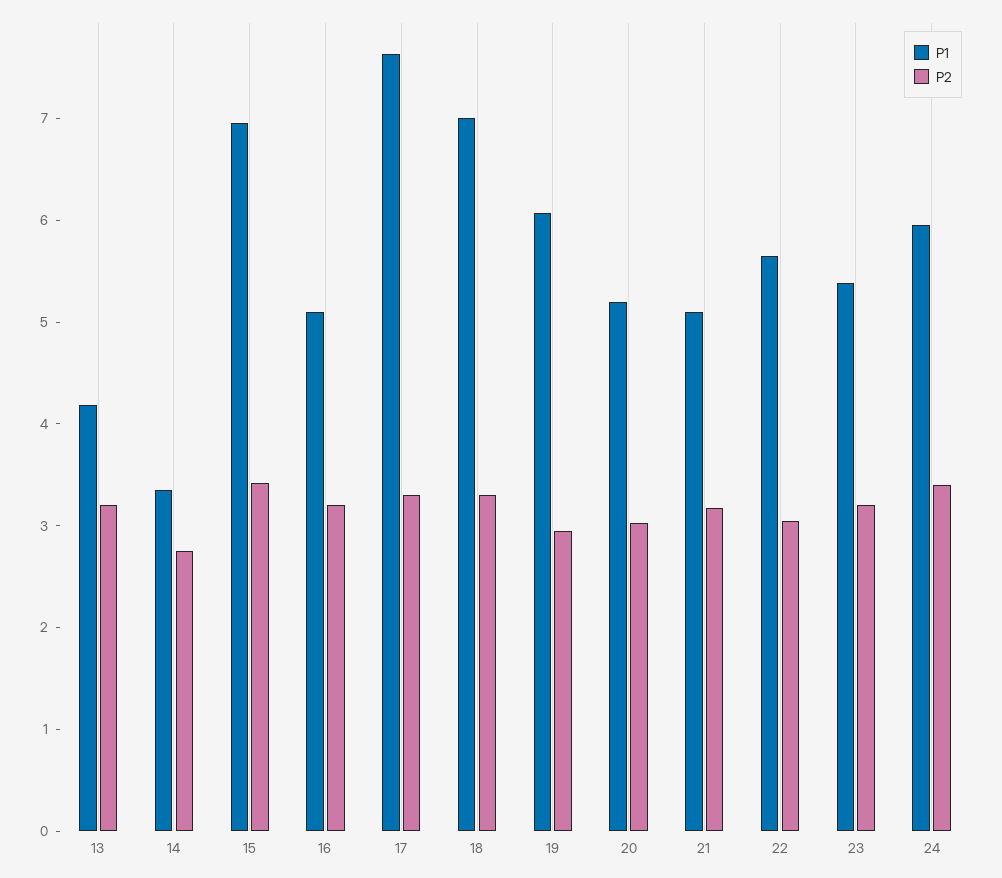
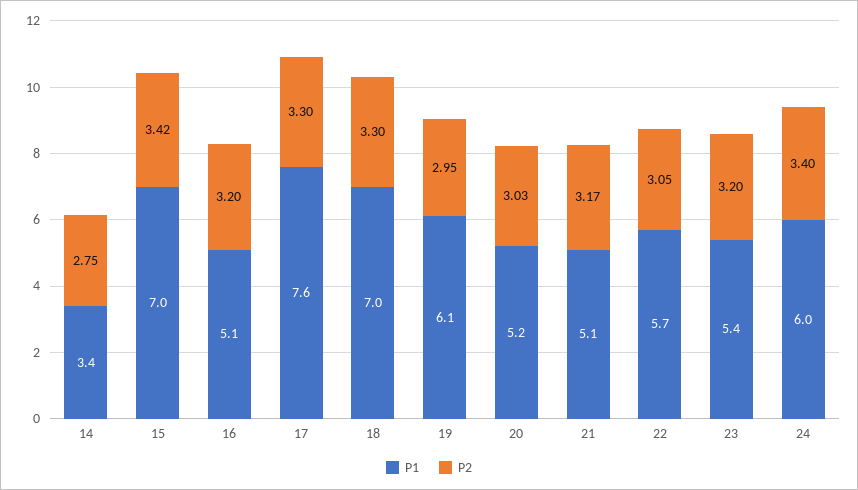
  {
    "P1": {
-     "13": 4.2,
      "14": 3.4,
      "15": 7,
      "16": 5.1,
      "17": 7.6,
      "18": 7,
      "19": 6.1,
      "20": 5.2,
      "21": 5.1,
      "22": 5.7,
      "23": 5.4,
      "24": 6
    },
    "P2": {
-     "13": 3.2,
      "14": 2.75,
      "15": 3.42,
      "16": 3.2,
      "17": 3.3,
      "18": 3.3,
      "19": 2.95,
      "20": 3.03,
      "21": 3.17,
      "22": 3.05,
      "23": 3.2,
      "24": 3.4
    }
  }

